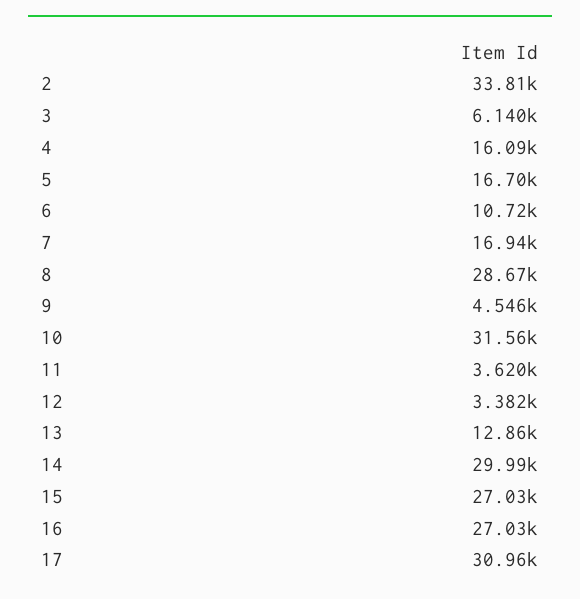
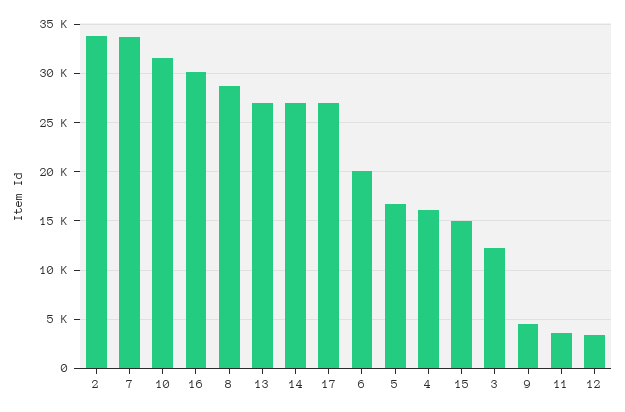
  {
    "2": 33810,
-   "3": 6140,
+   "3": 12000,
    "4": 16090,
    "5": 16700,
-   "6": 10720,
+   "6": 20000,
-   "7": 16940,
+   "7": 34000,
    "8": 28670,
    "9": 4546,
    "10": 31560,
    "11": 3620,
    "12": 3382,
-   "13": 12860,
+   "13": 27000,
-   "14": 29990,
+   "14": 27000,
-   "15": 27030,
+   "15": 15000,
-   "16": 27030,
+   "16": 30000,
-   "17": 30960
+   "17": 27000
  }

